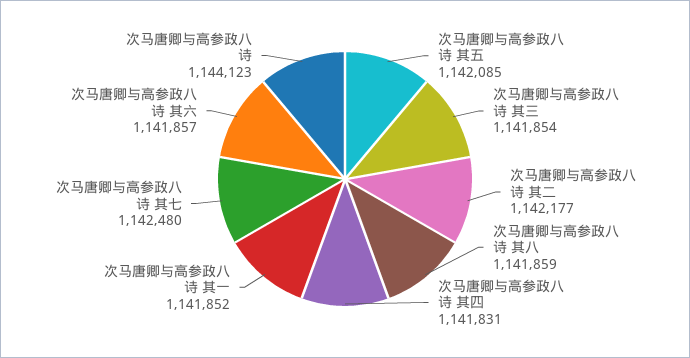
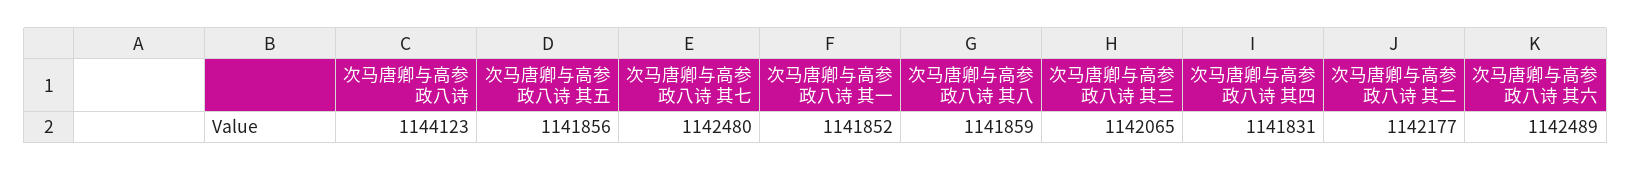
  {
-   "次马唐卿与高参政八诗 其五": 1142085,
+   "次马唐卿与高参政八诗 其五": 1141856,
-   "次马唐卿与高参政八诗 其三": 1141854,
+   "次马唐卿与高参政八诗 其三": 1142065,
    "次马唐卿与高参政八诗 其二": 1142177,
    "次马唐卿与高参政八诗 其八": 1141859,
    "次马唐卿与高参政八诗 其四": 1141831,
    "次马唐卿与高参政八诗 其一": 1141852,
    "次马唐卿与高参政八诗 其七": 1142480,
-   "次马唐卿与高参政八诗 其六": 1141857,
+   "次马唐卿与高参政八诗 其六": 1142489,
    "次马唐卿与高参政八诗": 1144123
  }

